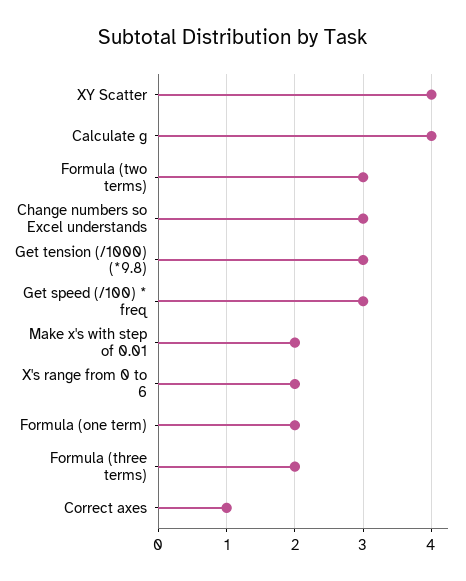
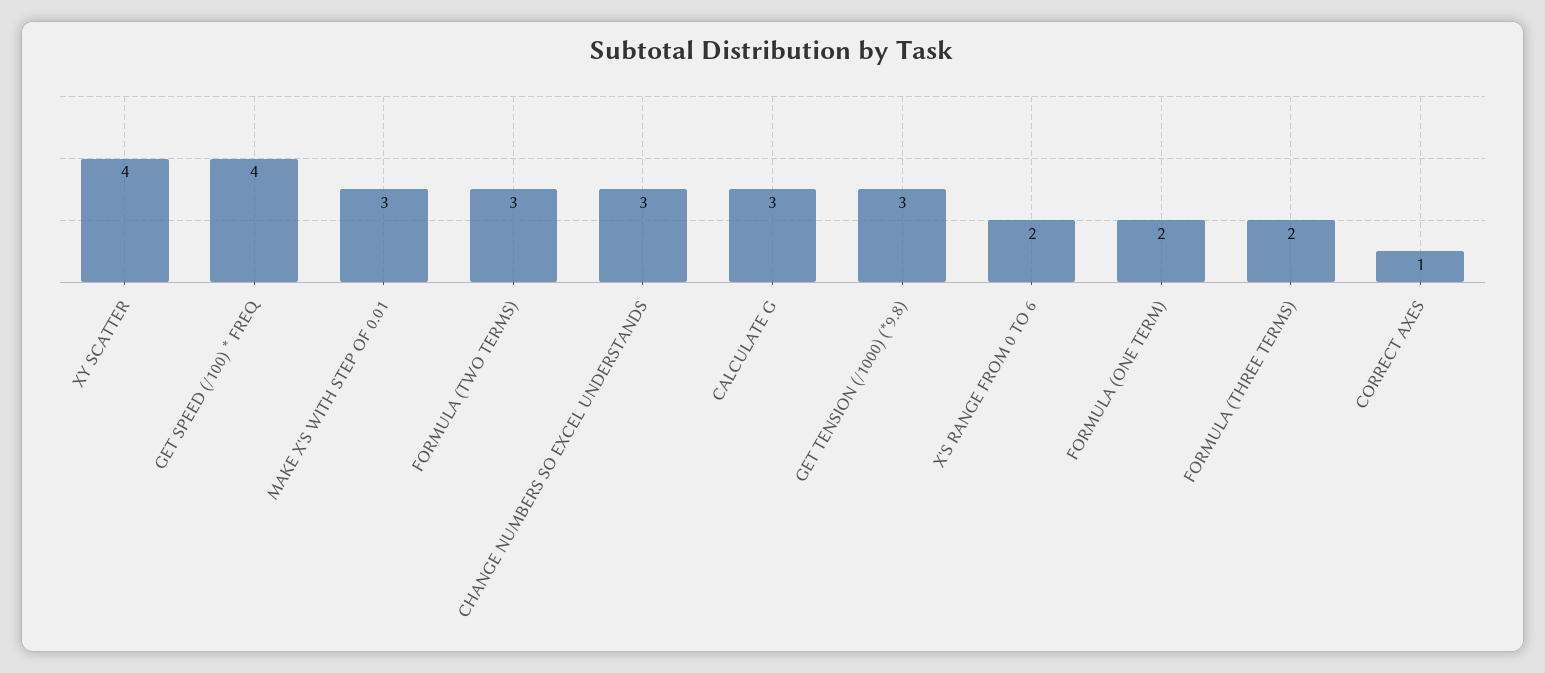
  {
    "XY Scatter": 4,
-   "Calculate g": 4,
+   "Calculate g": 3,
    "Formula (two terms)": 3,
    "Change numbers so Excel understands": 3,
    "Get tension (/1000) (*9.8)": 3,
-   "Get speed (/100) * freq": 3,
+   "Get speed (/100) * freq": 4,
-   "Make x's with step of 0.01": 2,
+   "Make x's with step of 0.01": 3,
    "X's range from 0 to 6": 2,
    "Formula (one term)": 2,
    "Formula (three terms)": 2,
    "Correct axes": 1
  }

